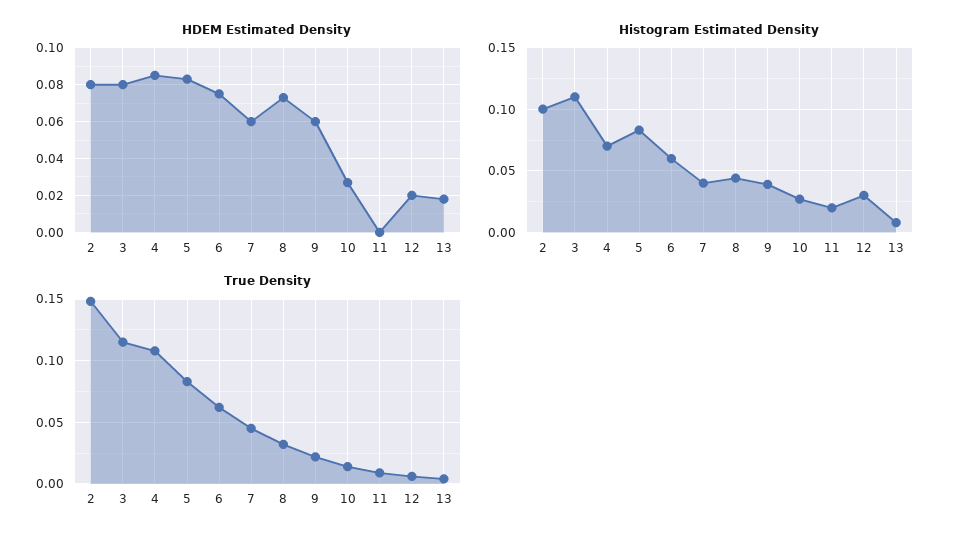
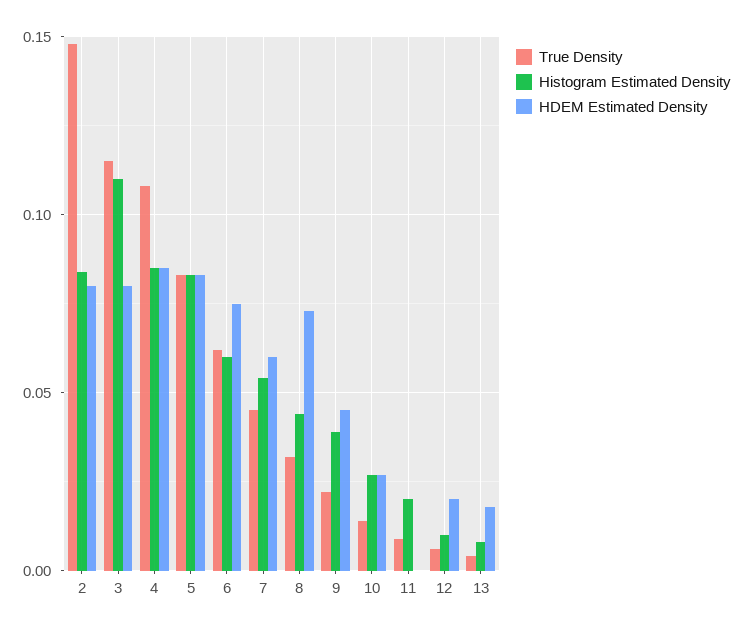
  {
    "HDEM Estimated Density": {
      "2": 0.08,
      "3": 0.08,
      "4": 0.085,
      "5": 0.085,
      "6": 0.075,
      "7": 0.06,
      "8": 0.075,
-     "9": 0.06,
+     "9": 0.045,
      "10": 0.025,
      "11": 0,
      "12": 0.02,
      "13": 0.02
    },
    "Histogram Estimated Density": {
-     "2": 0.1,
+     "2": 0.085,
      "3": 0.11,
-     "4": 0.07,
+     "4": 0.085,
      "5": 0.085,
      "6": 0.06,
-     "7": 0.04,
+     "7": 0.055,
      "8": 0.045,
      "9": 0.04,
      "10": 0.025,
      "11": 0.02,
-     "12": 0.03,
+     "12": 0.01,
      "13": 0.01
    },
    "True Density": {
      "2": 0.15,
      "3": 0.115,
      "4": 0.11,
      "5": 0.085,
      "6": 0.06,
      "7": 0.045,
      "8": 0.03,
      "9": 0.02,
      "10": 0.015,
      "11": 0.01,
      "12": 0.005,
      "13": 0.005
    }
  }

